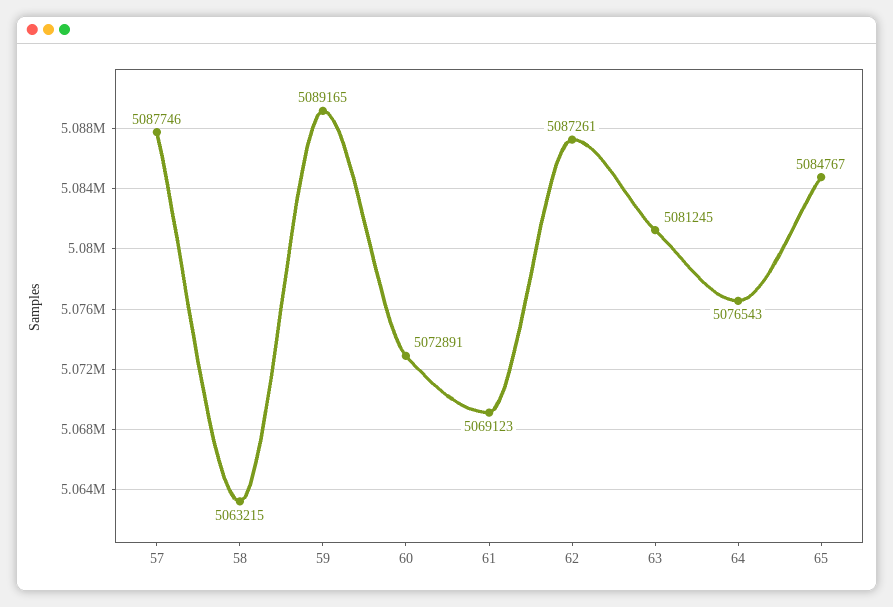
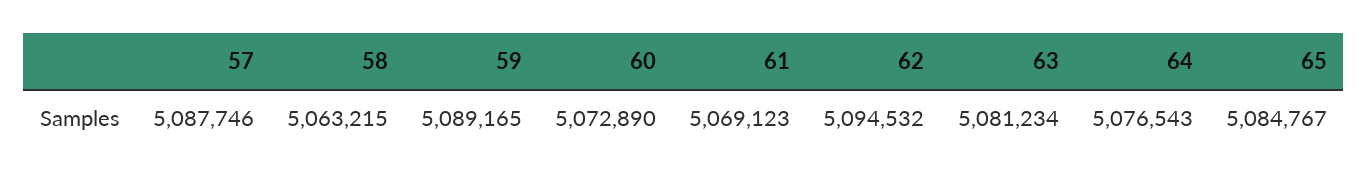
  {
    "57": 5087746,
    "58": 5063215,
    "59": 5089165,
-   "60": 5072891,
+   "60": 5072890,
    "61": 5069123,
-   "62": 5087261,
+   "62": 5094532,
-   "63": 5081245,
+   "63": 5081234,
    "64": 5076543,
    "65": 5084767
  }

